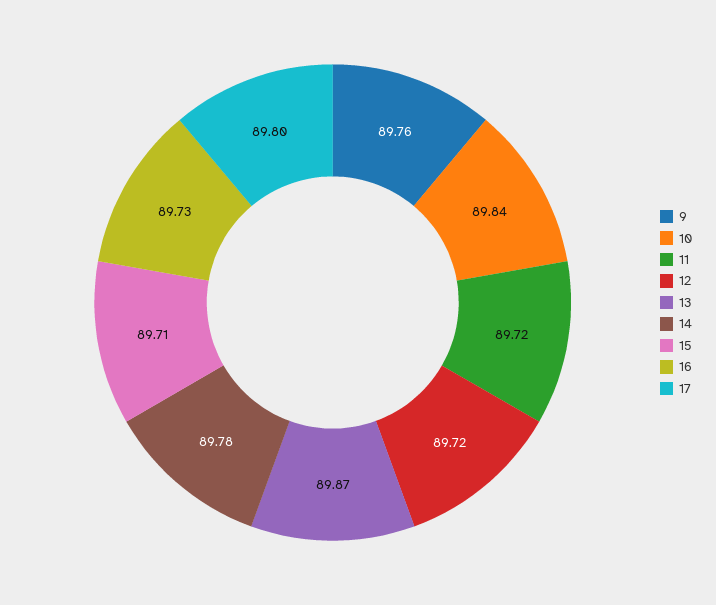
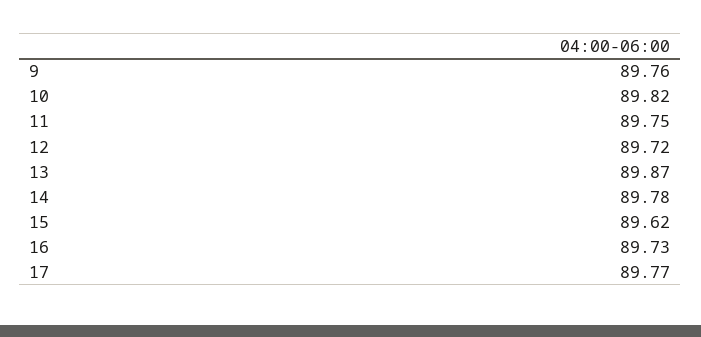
  {
    "9": 89.76,
-   "10": 89.84,
+   "10": 89.82,
-   "11": 89.72,
+   "11": 89.75,
    "12": 89.72,
    "13": 89.87,
    "14": 89.78,
-   "15": 89.71,
+   "15": 89.62,
    "16": 89.73,
-   "17": 89.8
+   "17": 89.77
  }

